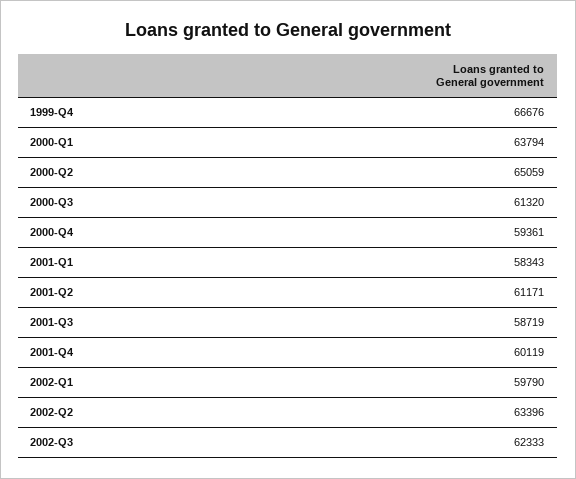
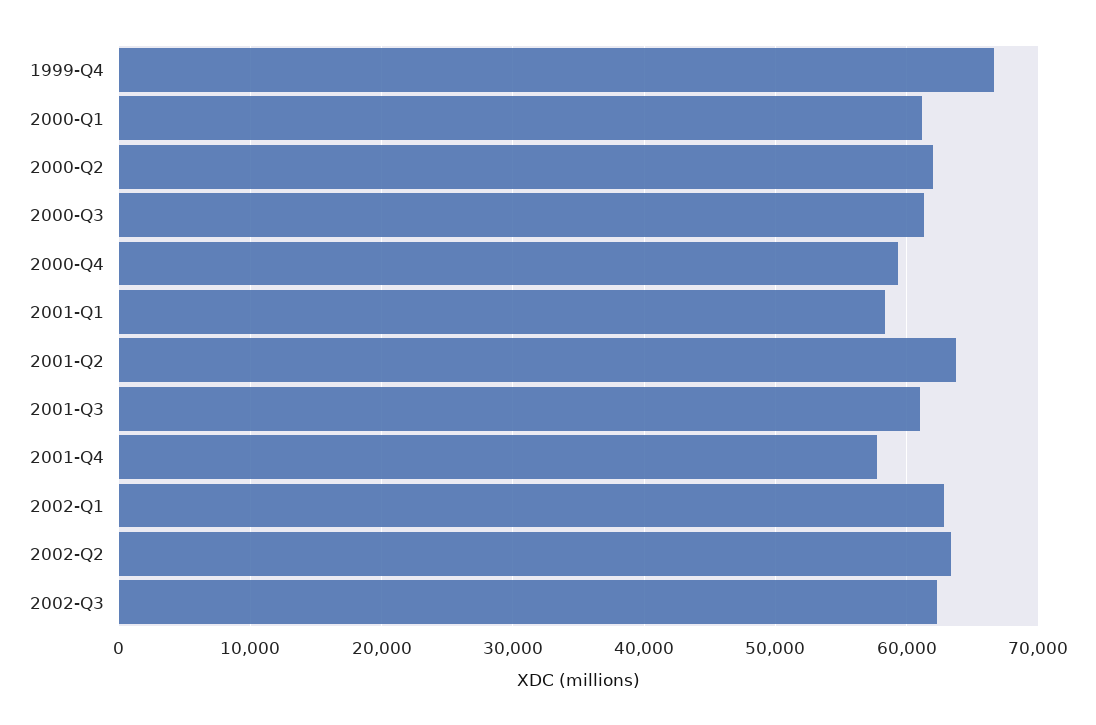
  {
    "1999-Q4": 66676,
-   "2000-Q1": 63794,
+   "2000-Q1": 61000,
-   "2000-Q2": 65059,
+   "2000-Q2": 62000,
    "2000-Q3": 61320,
    "2000-Q4": 59361,
    "2001-Q1": 58343,
-   "2001-Q2": 61171,
+   "2001-Q2": 64000,
-   "2001-Q3": 58719,
+   "2001-Q3": 61000,
-   "2001-Q4": 60119,
+   "2001-Q4": 58000,
-   "2002-Q1": 59790,
+   "2002-Q1": 63000,
    "2002-Q2": 63396,
    "2002-Q3": 62333
  }

